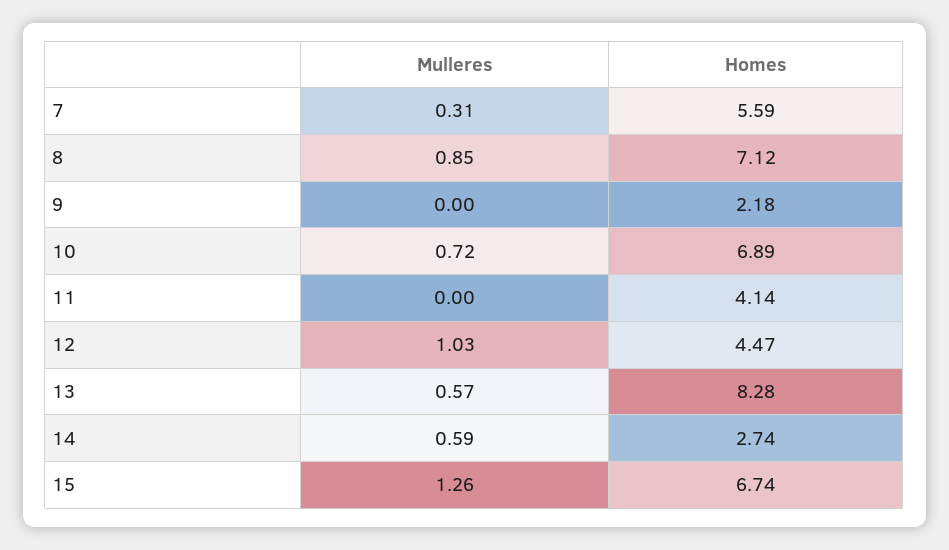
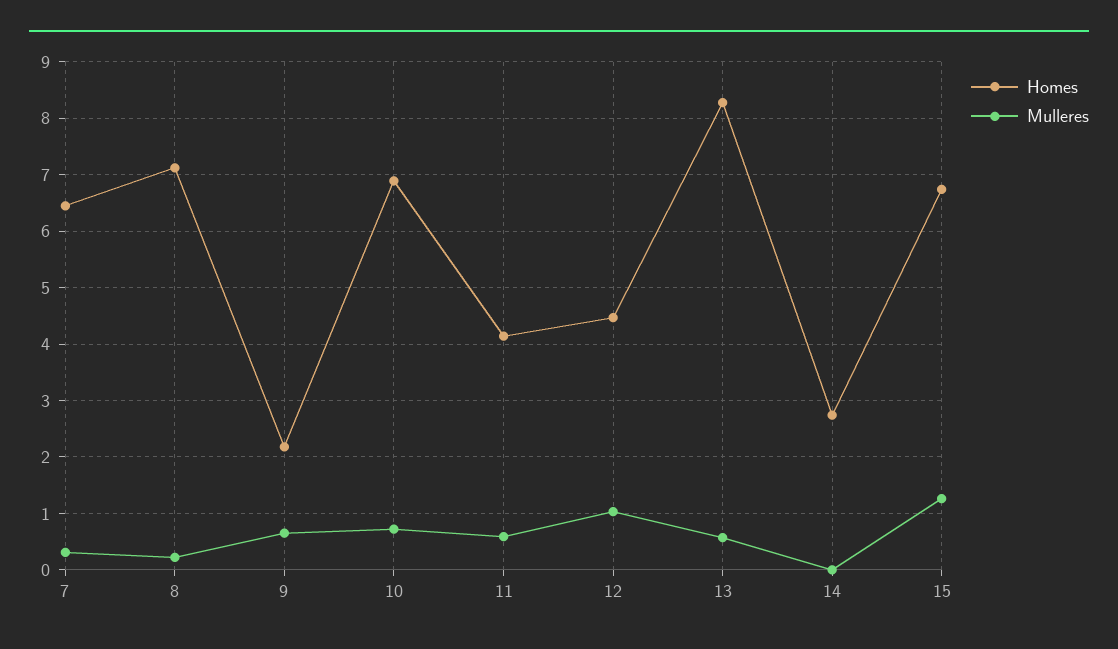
  {
    "Mulleres": {
      "7": 0.31,
-     "8": 0.85,
+     "8": 0.2,
-     "9": 0,
+     "9": 0.6,
      "10": 0.72,
-     "11": 0,
+     "11": 0.6,
      "12": 1.03,
      "13": 0.57,
-     "14": 0.59,
+     "14": 0,
      "15": 1.26
    },
    "Homes": {
-     "7": 5.59,
+     "7": 6.4,
      "8": 7.12,
      "9": 2.18,
      "10": 6.89,
      "11": 4.14,
      "12": 4.47,
      "13": 8.28,
      "14": 2.74,
      "15": 6.74
    }
  }

